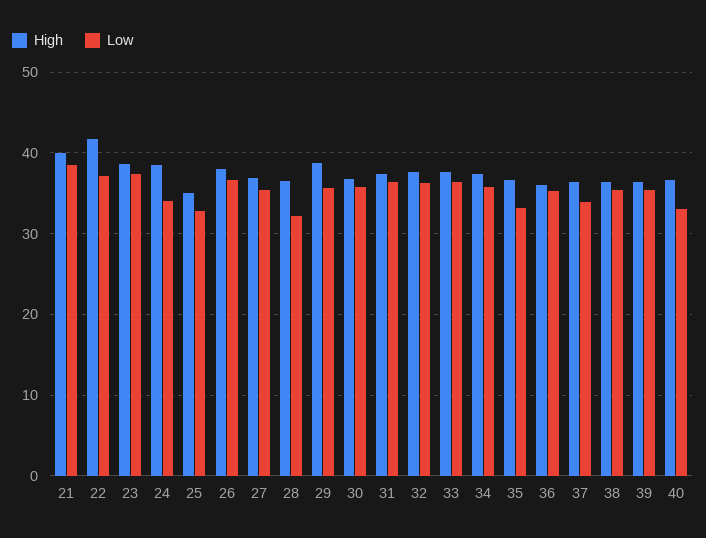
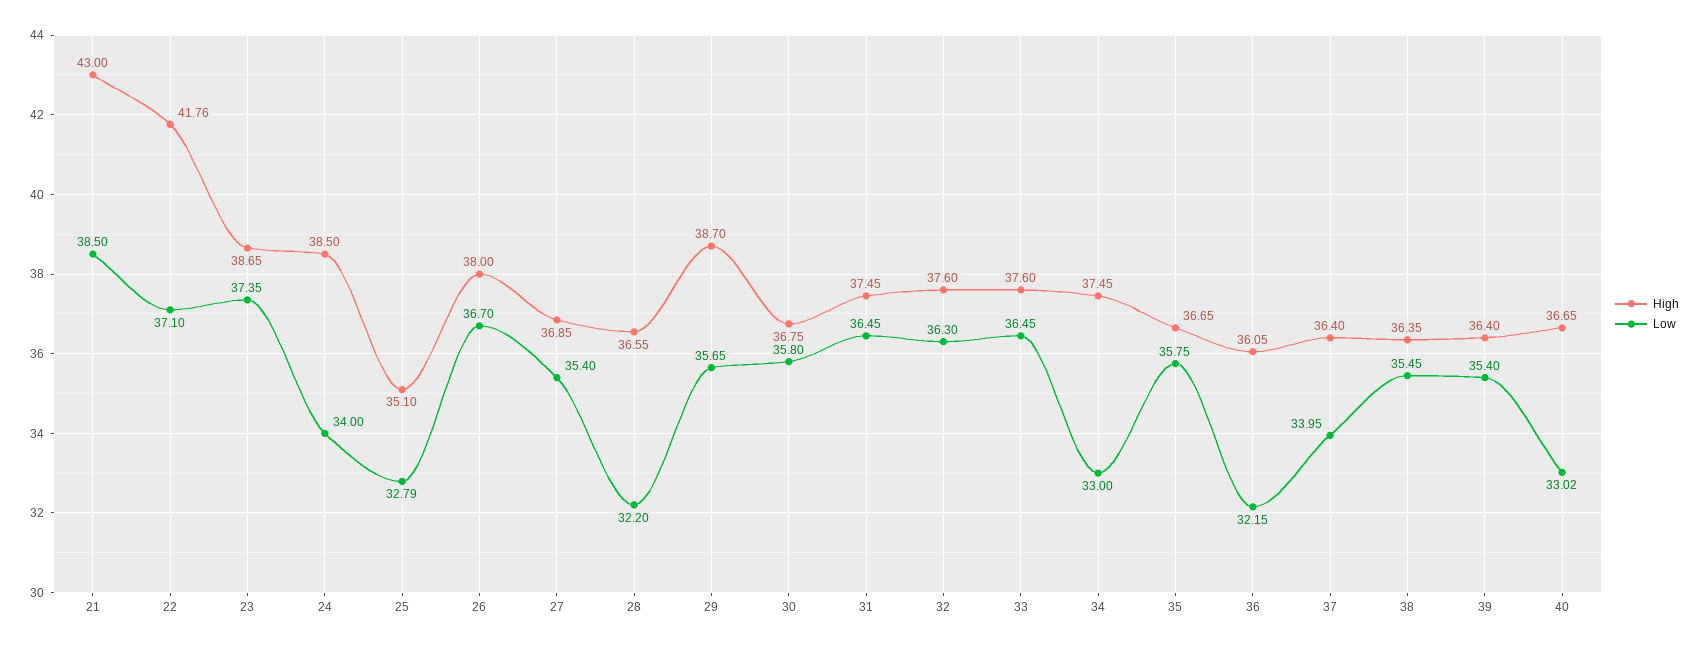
  {
    "High": {
-     "21": 40,
+     "21": 43,
      "22": 41.76,
      "23": 38.65,
      "24": 38.5,
      "25": 35.1,
      "26": 38,
      "27": 36.85,
      "28": 36.55,
      "29": 38.7,
      "30": 36.75,
      "31": 37.45,
      "32": 37.6,
      "33": 37.6,
      "34": 37.45,
      "35": 36.65,
      "36": 36.05,
      "37": 36.4,
      "38": 36.35,
      "39": 36.4,
      "40": 36.65
    },
    "Low": {
      "21": 38.5,
      "22": 37.1,
      "23": 37.35,
      "24": 34,
      "25": 32.79,
      "26": 36.7,
      "27": 35.4,
      "28": 32.2,
      "29": 35.65,
      "30": 35.8,
      "31": 36.45,
      "32": 36.3,
      "33": 36.45,
-     "34": 36,
+     "34": 33,
-     "35": 33,
+     "35": 35.75,
-     "36": 35,
+     "36": 32.15,
      "37": 33.95,
      "38": 35.45,
      "39": 35.4,
      "40": 33.02
    }
  }

